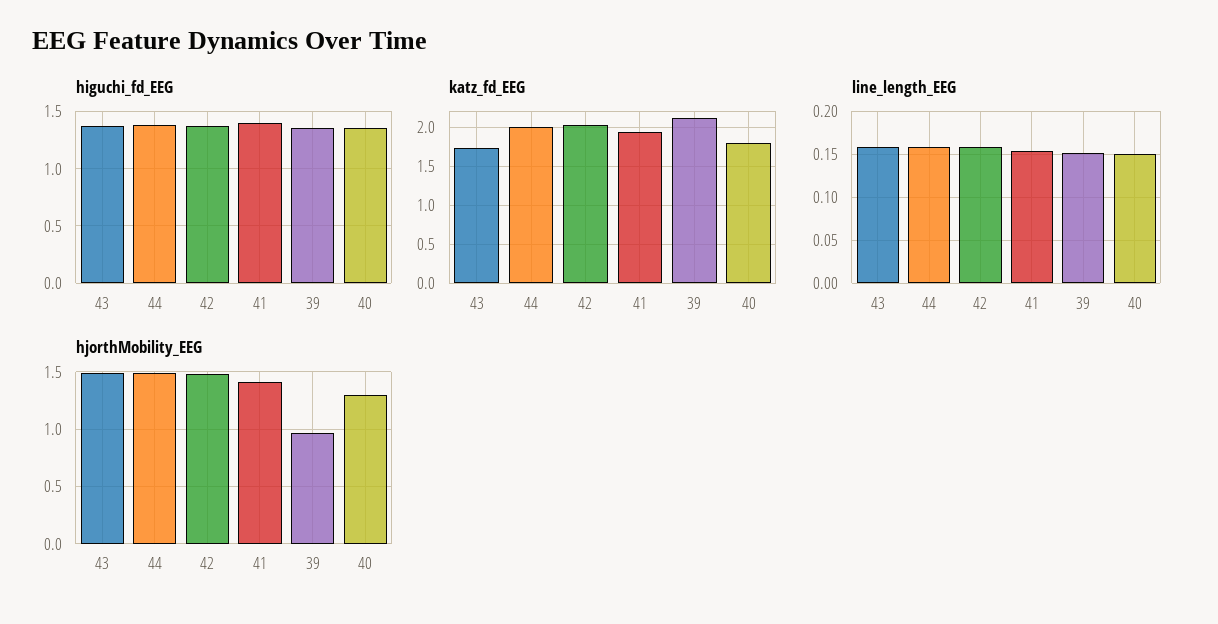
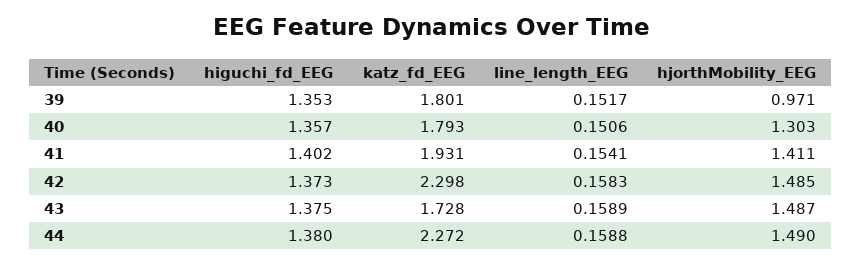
  {
    "higuchi_fd_EEG": {
      "43": 1.375,
      "44": 1.38,
      "42": 1.373,
      "41": 1.402,
      "39": 1.353,
      "40": 1.357
    },
    "katz_fd_EEG": {
      "43": 1.728,
-     "44": 2,
+     "44": 2.272,
-     "42": 2,
+     "42": 2.298,
      "41": 1.931,
-     "39": 2.1,
+     "39": 1.801,
      "40": 1.793
    },
    "line_length_EEG": {
      "43": 0.1589,
      "44": 0.1588,
      "42": 0.1583,
      "41": 0.1541,
      "39": 0.1517,
      "40": 0.1506
    },
    "hjorthMobility_EEG": {
      "43": 1.487,
      "44": 1.49,
      "42": 1.485,
      "41": 1.411,
      "39": 0.971,
      "40": 1.303
    }
  }

